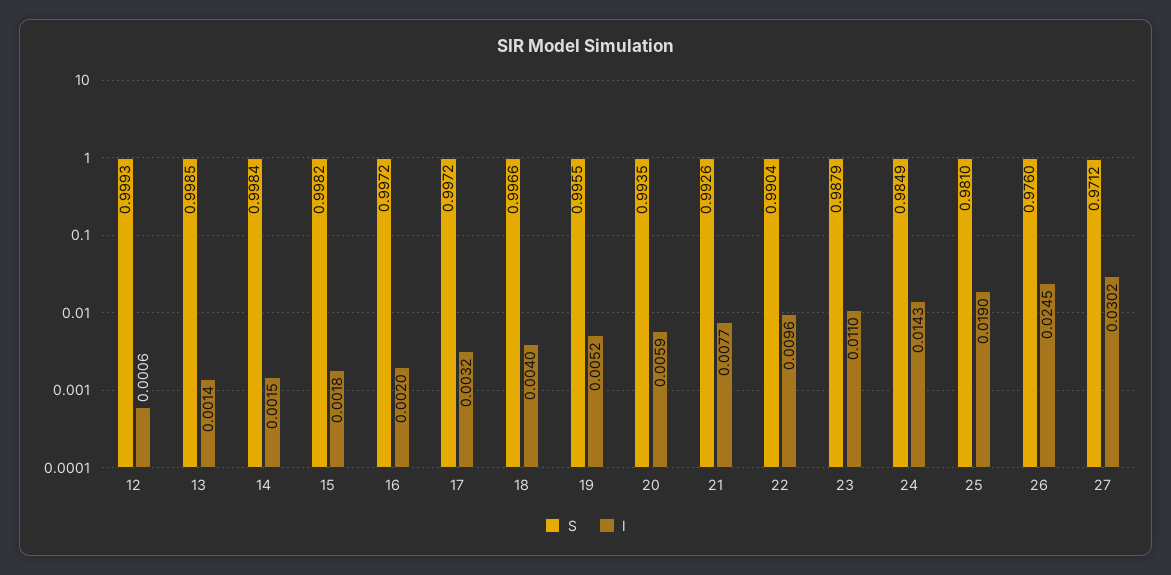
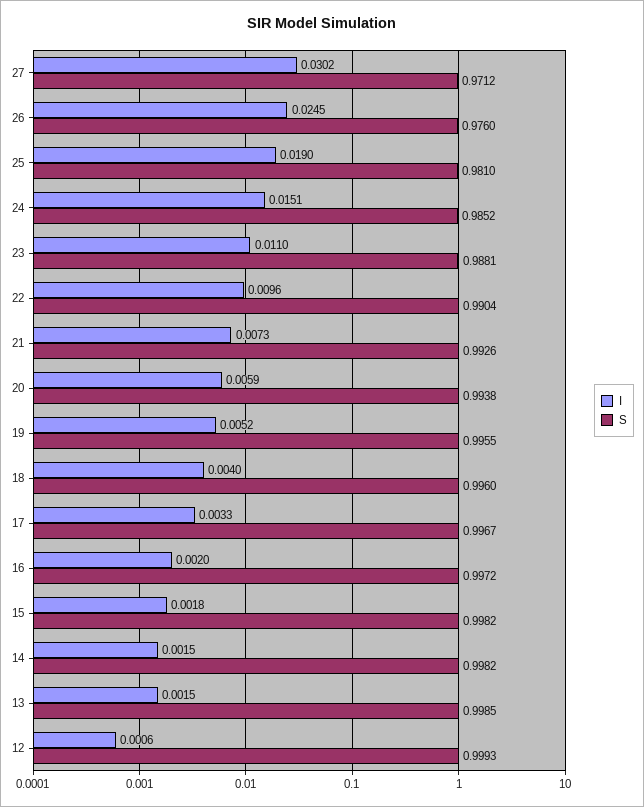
  {
    "S": {
      "12": 0.9993,
      "13": 0.9985,
-     "14": 0.9984,
+     "14": 0.9982,
      "15": 0.9982,
      "16": 0.9972,
-     "17": 0.9972,
+     "17": 0.9967,
-     "18": 0.9966,
+     "18": 0.996,
      "19": 0.9955,
-     "20": 0.9935,
+     "20": 0.9938,
      "21": 0.9926,
      "22": 0.9904,
-     "23": 0.9879,
+     "23": 0.9881,
-     "24": 0.9849,
+     "24": 0.9852,
      "25": 0.981,
      "26": 0.976,
      "27": 0.9712
    },
    "I": {
      "12": 0.0006,
-     "13": 0.0014,
+     "13": 0.0015,
      "14": 0.0015,
      "15": 0.0018,
      "16": 0.002,
-     "17": 0.0032,
+     "17": 0.0033,
      "18": 0.004,
      "19": 0.0052,
      "20": 0.0059,
-     "21": 0.0077,
+     "21": 0.0073,
      "22": 0.0096,
      "23": 0.011,
-     "24": 0.0143,
+     "24": 0.0151,
      "25": 0.019,
      "26": 0.0245,
      "27": 0.0302
    }
  }

